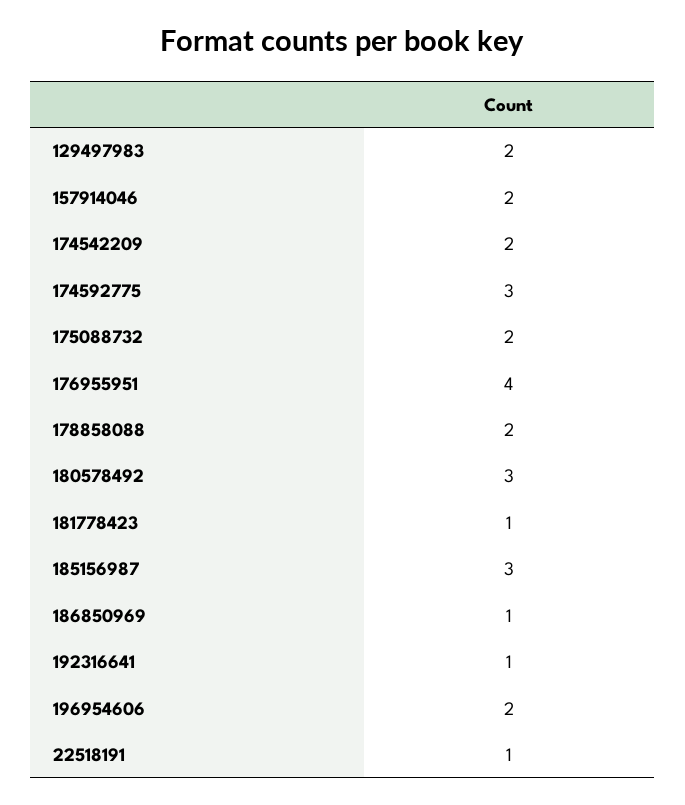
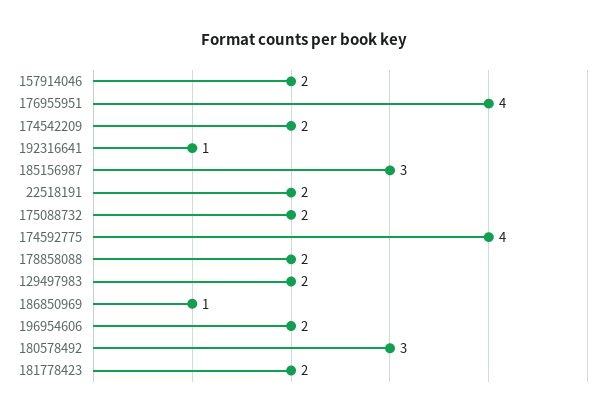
  {
    "129497983": 2,
    "157914046": 2,
    "174542209": 2,
-   "174592775": 3,
+   "174592775": 4,
    "175088732": 2,
    "176955951": 4,
    "178858088": 2,
    "180578492": 3,
-   "181778423": 1,
+   "181778423": 2,
    "185156987": 3,
    "186850969": 1,
    "192316641": 1,
    "196954606": 2,
-   "22518191": 1
+   "22518191": 2
  }

